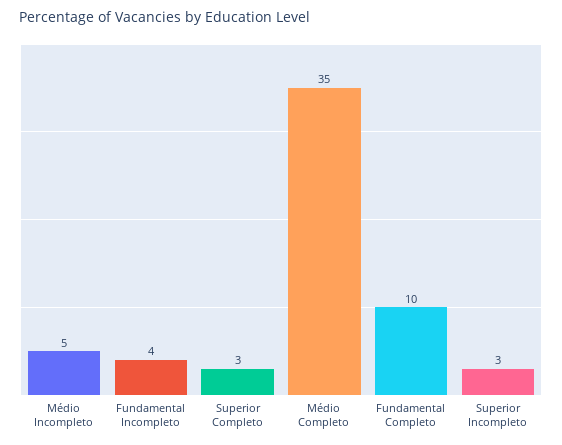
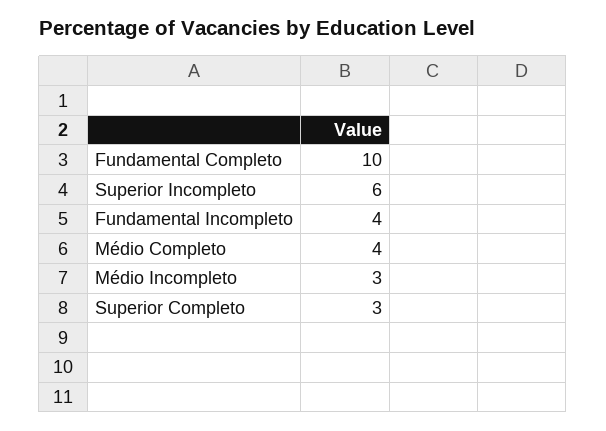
  {
-   "Médio Incompleto": 5,
+   "Médio Incompleto": 3,
    "Fundamental Incompleto": 4,
    "Superior Completo": 3,
-   "Médio Completo": 35,
+   "Médio Completo": 4,
    "Fundamental Completo": 10,
-   "Superior Incompleto": 3
+   "Superior Incompleto": 6
  }

